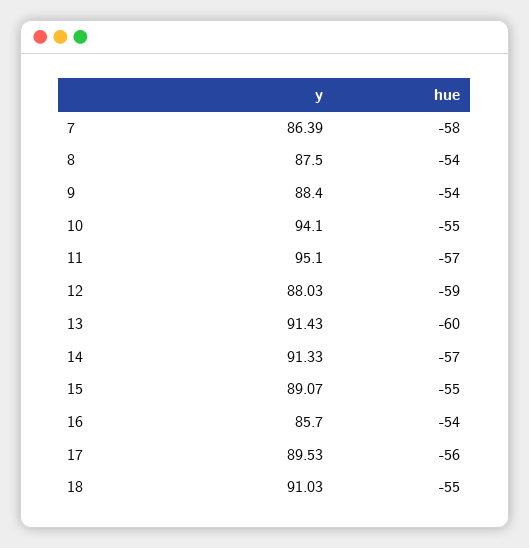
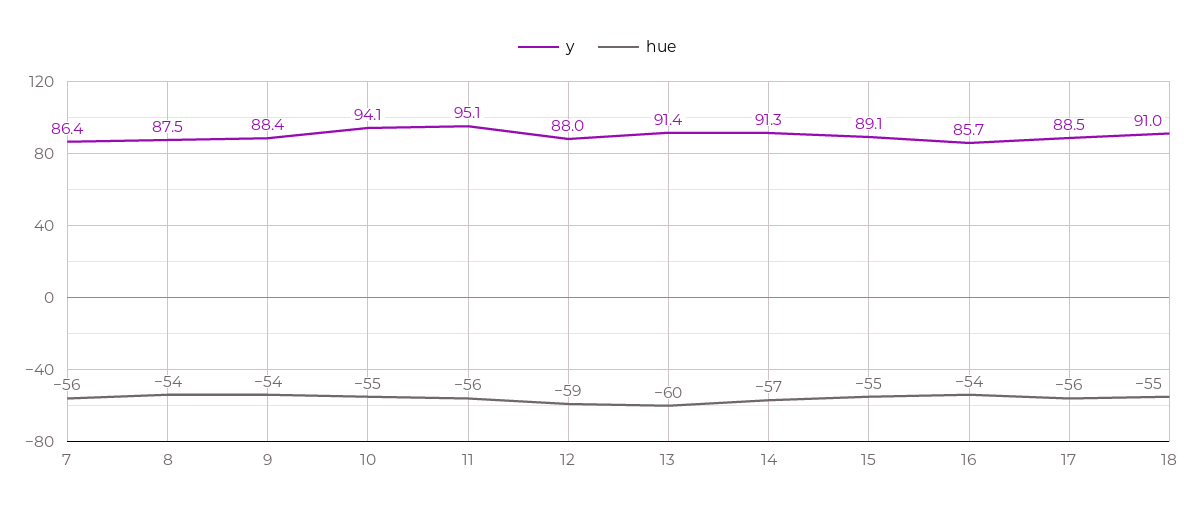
  {
    "y": {
      "7": 86.39,
      "8": 87.5,
      "9": 88.4,
      "10": 94.1,
      "11": 95.1,
      "12": 88.03,
      "13": 91.43,
      "14": 91.33,
      "15": 89.07,
      "16": 85.7,
-     "17": 89.53,
+     "17": 88.5,
      "18": 91.03
    },
    "hue": {
-     "7": -58,
+     "7": -56,
      "8": -54,
      "9": -54,
      "10": -55,
-     "11": -57,
+     "11": -56,
      "12": -59,
      "13": -60,
      "14": -57,
      "15": -55,
      "16": -54,
      "17": -56,
      "18": -55
    }
  }

